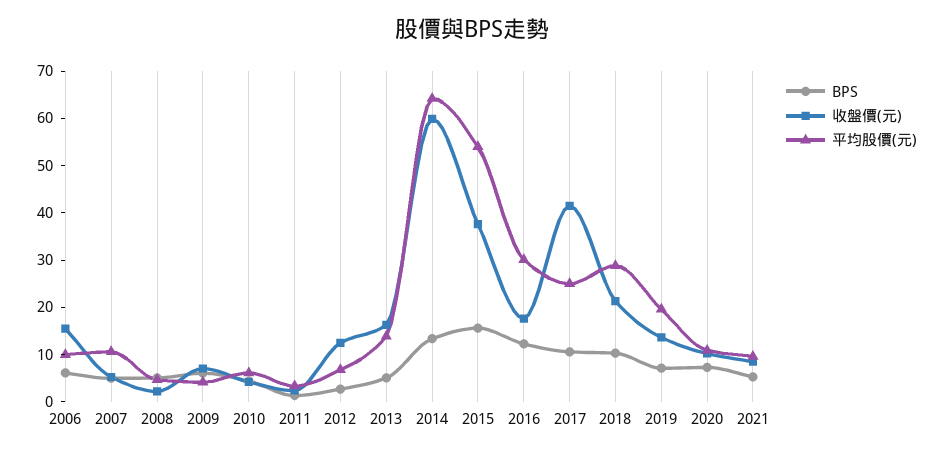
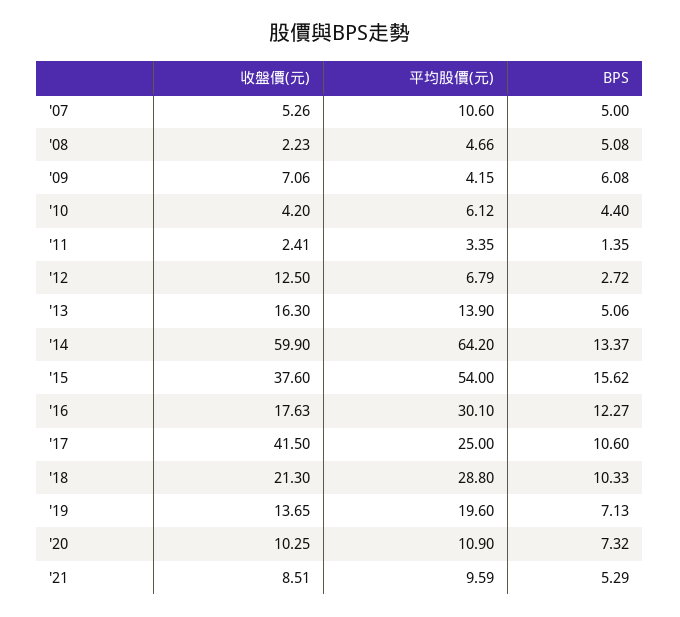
  {
    "BPS": {
-     "2006": 6,
      "2007": 5,
      "2008": 5.08,
      "2009": 6.08,
      "2010": 4.4,
      "2011": 1.35,
      "2012": 2.72,
      "2013": 5.06,
      "2014": 13.37,
      "2015": 15.62,
      "2016": 12.27,
      "2017": 10.6,
      "2018": 10.33,
      "2019": 7.13,
      "2020": 7.32,
      "2021": 5.29
    },
    "收盤價(元)": {
-     "2006": 16,
      "2007": 5.26,
      "2008": 2.23,
      "2009": 7.06,
      "2010": 4.2,
      "2011": 2.41,
      "2012": 12.5,
      "2013": 16.3,
      "2014": 59.9,
      "2015": 37.6,
      "2016": 17.63,
      "2017": 41.5,
      "2018": 21.3,
      "2019": 13.65,
      "2020": 10.25,
      "2021": 8.51
    },
    "平均股價(元)": {
-     "2006": 10,
      "2007": 10.6,
      "2008": 4.66,
      "2009": 4.15,
      "2010": 6.12,
      "2011": 3.35,
      "2012": 6.79,
      "2013": 13.9,
      "2014": 64.2,
      "2015": 54,
      "2016": 30.1,
      "2017": 25,
      "2018": 28.8,
      "2019": 19.6,
      "2020": 10.9,
      "2021": 9.59
    }
  }

